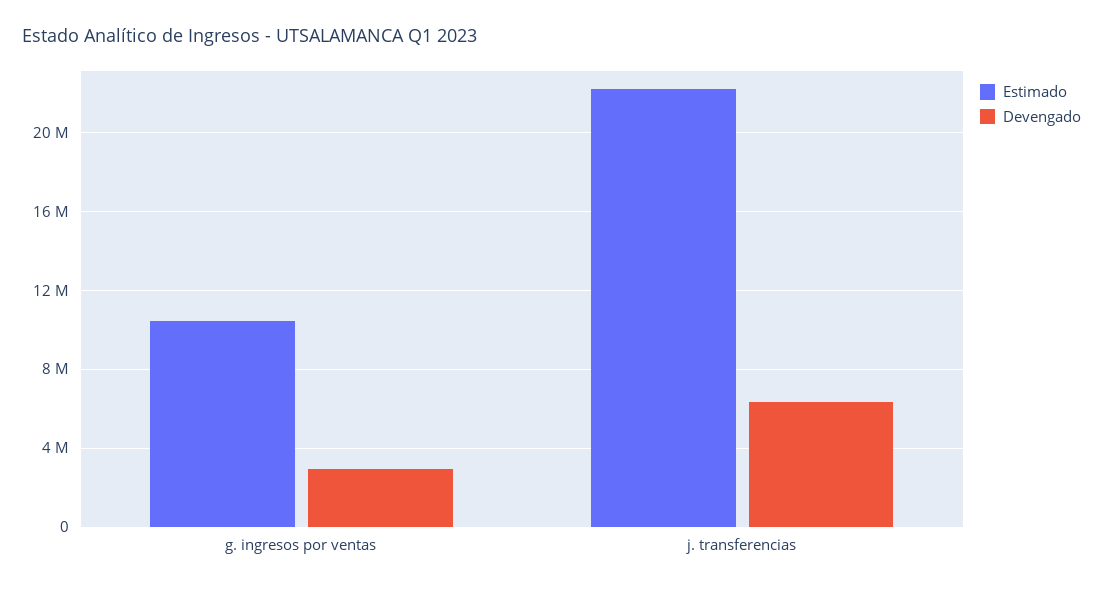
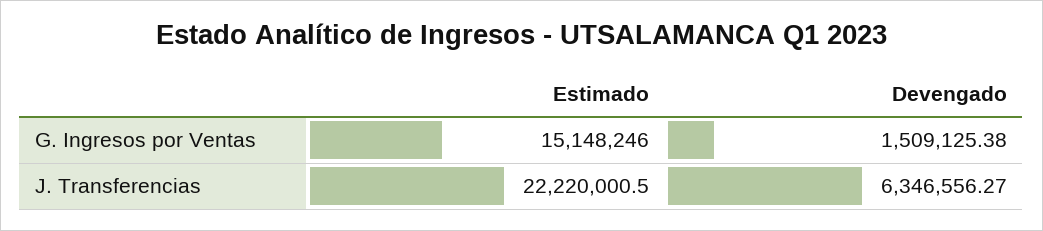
  {
    "Estimado": {
-     "g. ingresos por ventas": 10500000,
+     "g. ingresos por ventas": 15148246,
      "j. transferencias": 22220000.5
    },
    "Devengado": {
-     "g. ingresos por ventas": 3000000,
+     "g. ingresos por ventas": 1509125.38,
      "j. transferencias": 6346556.27
    }
  }

